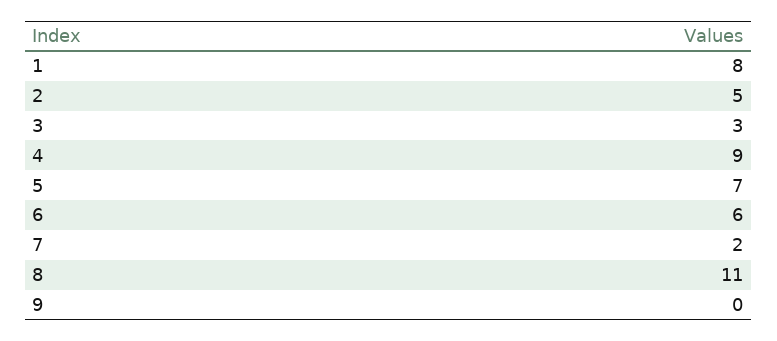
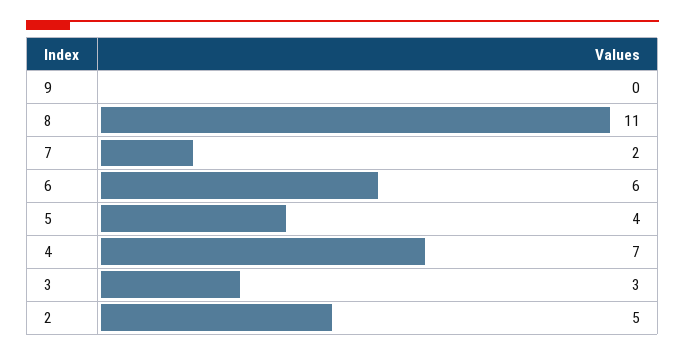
  {
-   "1": 8,
    "2": 5,
    "3": 3,
-   "4": 9,
+   "4": 7,
-   "5": 7,
+   "5": 4,
    "6": 6,
    "7": 2,
    "8": 11,
    "9": 0
  }

